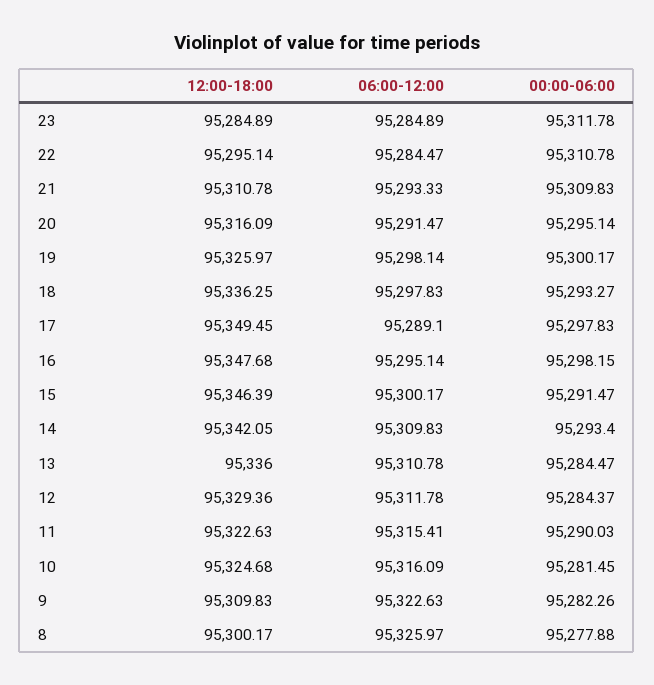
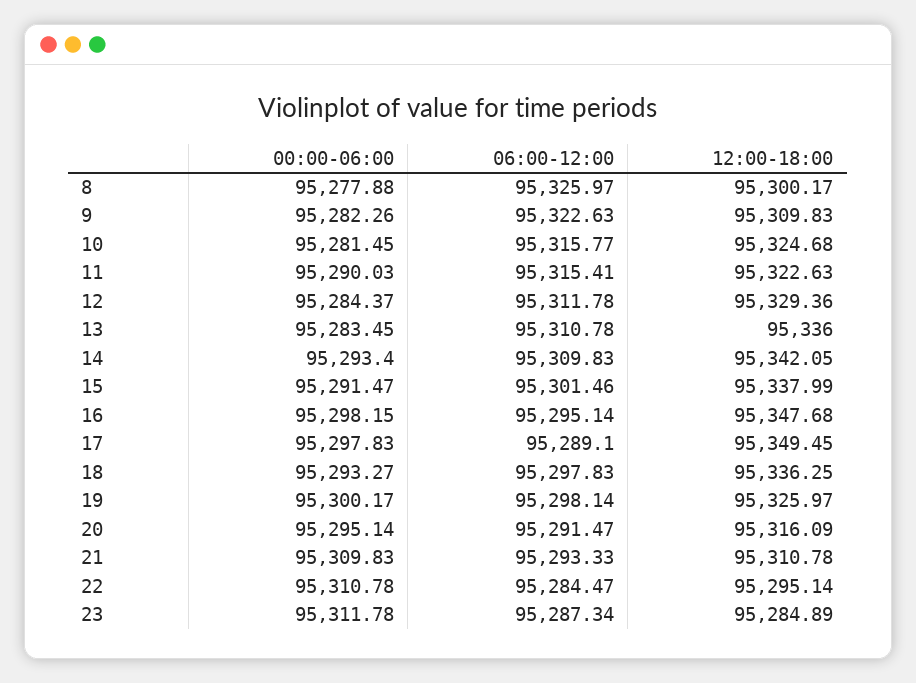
  {
    "12:00-18:00": {
      "23": 95284.89,
      "22": 95295.14,
      "21": 95310.78,
      "20": 95316.09,
      "19": 95325.97,
      "18": 95336.25,
      "17": 95349.45,
      "16": 95347.68,
-     "15": 95346.39,
+     "15": 95337.99,
      "14": 95342.05,
      "13": 95336,
      "12": 95329.36,
      "11": 95322.63,
      "10": 95324.68,
      "9": 95309.83,
      "8": 95300.17
    },
    "06:00-12:00": {
-     "23": 95284.89,
+     "23": 95287.34,
      "22": 95284.47,
      "21": 95293.33,
      "20": 95291.47,
      "19": 95298.14,
      "18": 95297.83,
      "17": 95289.1,
      "16": 95295.14,
-     "15": 95300.17,
+     "15": 95301.46,
      "14": 95309.83,
      "13": 95310.78,
      "12": 95311.78,
      "11": 95315.41,
-     "10": 95316.09,
+     "10": 95315.77,
      "9": 95322.63,
      "8": 95325.97
    },
    "00:00-06:00": {
      "23": 95311.78,
      "22": 95310.78,
      "21": 95309.83,
      "20": 95295.14,
      "19": 95300.17,
      "18": 95293.27,
      "17": 95297.83,
      "16": 95298.15,
      "15": 95291.47,
      "14": 95293.4,
-     "13": 95284.47,
+     "13": 95283.45,
      "12": 95284.37,
      "11": 95290.03,
      "10": 95281.45,
      "9": 95282.26,
      "8": 95277.88
    }
  }

